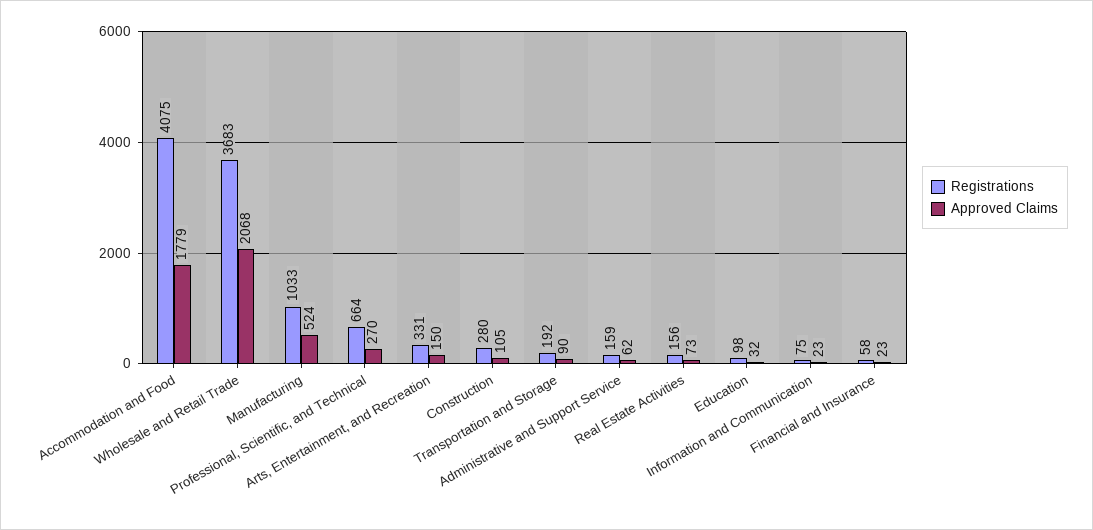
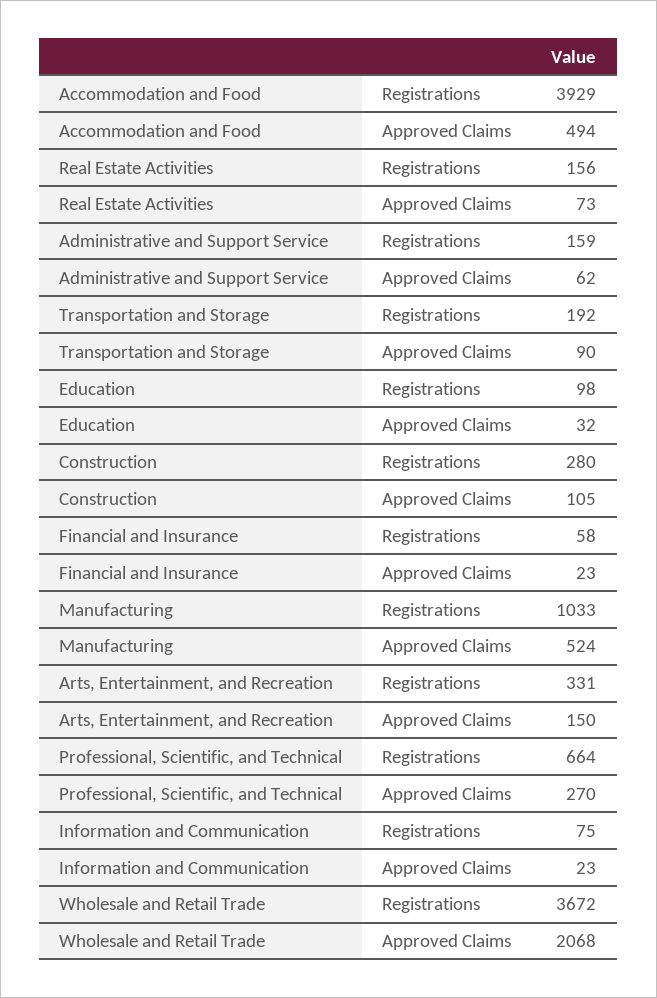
  {
    "Registrations": {
-     "Accommodation and Food": 4075,
+     "Accommodation and Food": 3929,
-     "Wholesale and Retail Trade": 3683,
+     "Wholesale and Retail Trade": 3672,
      "Manufacturing": 1033,
      "Professional, Scientific, and Technical": 664,
      "Arts, Entertainment, and Recreation": 331,
      "Construction": 280,
      "Transportation and Storage": 192,
      "Administrative and Support Service": 159,
      "Real Estate Activities": 156,
      "Education": 98,
      "Information and Communication": 75,
      "Financial and Insurance": 58
    },
    "Approved Claims": {
-     "Accommodation and Food": 1779,
+     "Accommodation and Food": 494,
      "Wholesale and Retail Trade": 2068,
      "Manufacturing": 524,
      "Professional, Scientific, and Technical": 270,
      "Arts, Entertainment, and Recreation": 150,
      "Construction": 105,
      "Transportation and Storage": 90,
      "Administrative and Support Service": 62,
      "Real Estate Activities": 73,
      "Education": 32,
      "Information and Communication": 23,
      "Financial and Insurance": 23
    }
  }

